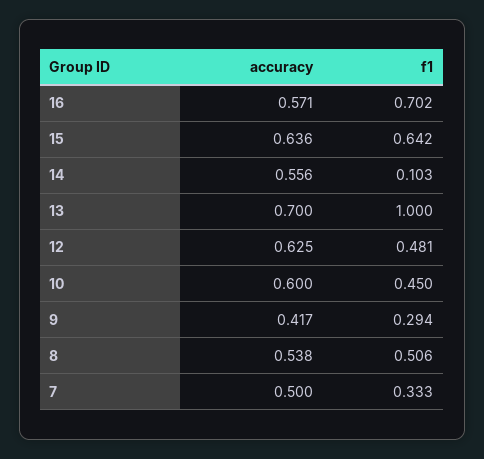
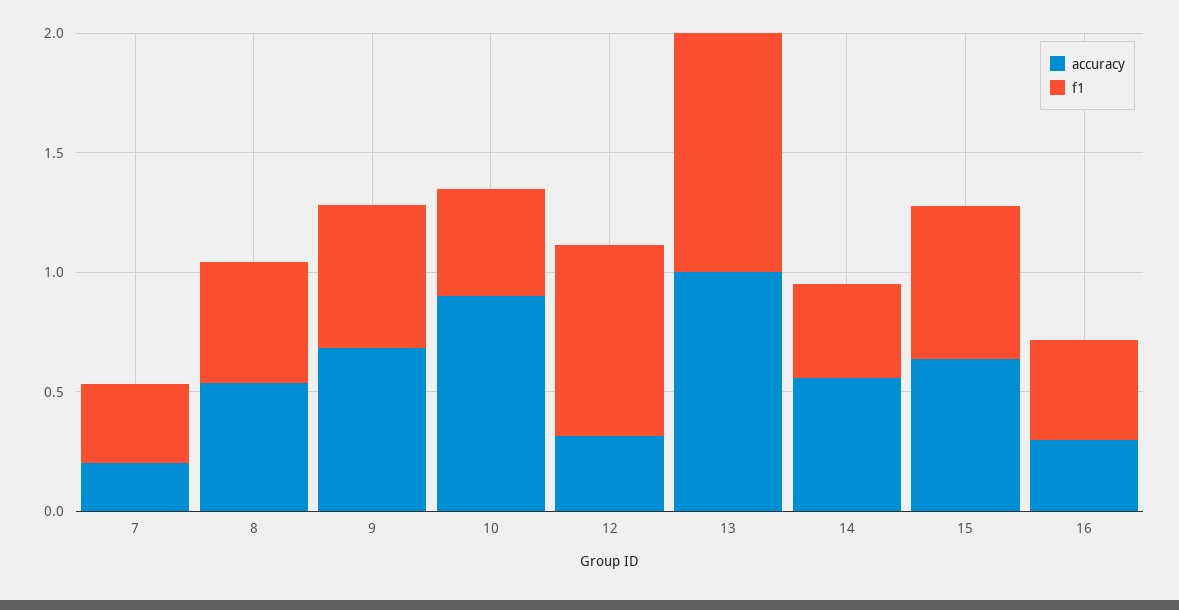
  {
    "accuracy": {
-     "16": 0.571,
+     "16": 0.3,
      "15": 0.636,
      "14": 0.556,
-     "13": 0.7,
+     "13": 1,
-     "12": 0.625,
+     "12": 0.3,
-     "10": 0.6,
+     "10": 0.9,
-     "9": 0.417,
+     "9": 0.7,
      "8": 0.538,
-     "7": 0.5
+     "7": 0.2
    },
    "f1": {
-     "16": 0.702,
+     "16": 0.4,
      "15": 0.642,
-     "14": 0.103,
+     "14": 0.4,
      "13": 1,
-     "12": 0.481,
+     "12": 0.8,
      "10": 0.45,
-     "9": 0.294,
+     "9": 0.6,
      "8": 0.506,
      "7": 0.333
    }
  }

